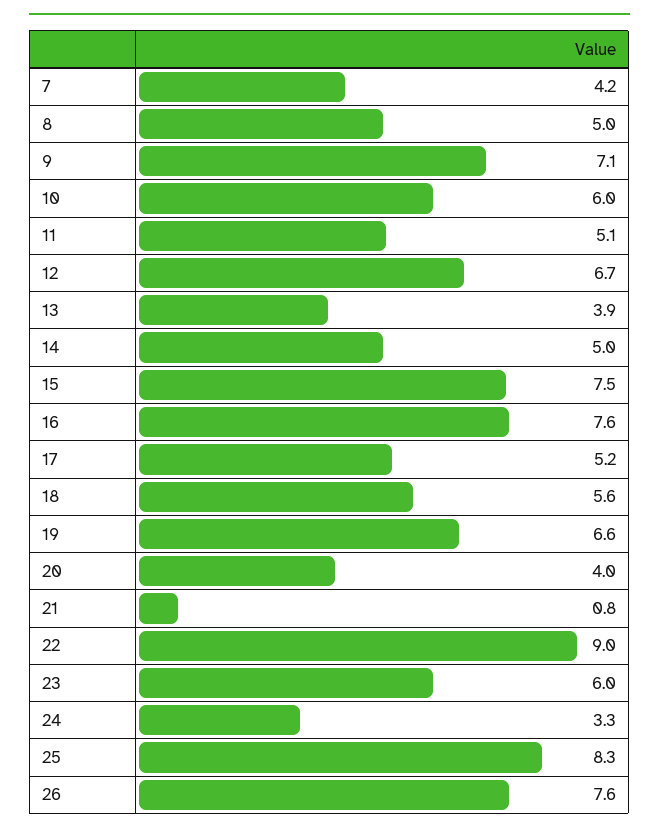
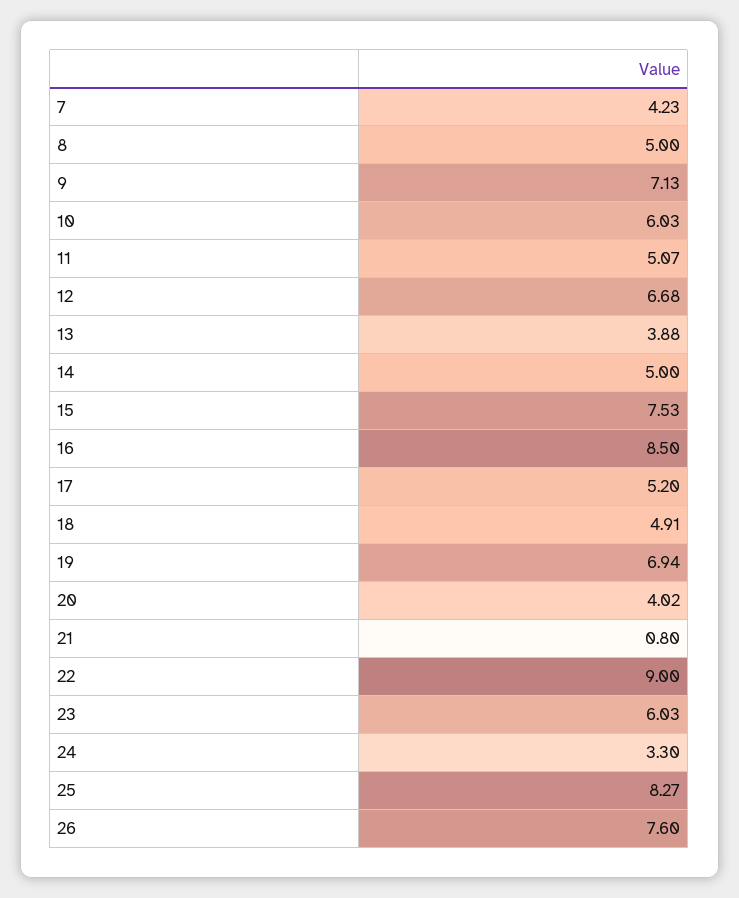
  {
    "7": 4.23,
    "8": 5,
    "9": 7.13,
    "10": 6.03,
    "11": 5.07,
    "12": 6.68,
    "13": 3.88,
    "14": 5,
    "15": 7.53,
-   "16": 7.6,
+   "16": 8.5,
    "17": 5.2,
-   "18": 5.6,
+   "18": 4.91,
-   "19": 6.6,
+   "19": 6.94,
    "20": 4.02,
    "21": 0.8,
    "22": 9,
    "23": 6.03,
    "24": 3.3,
    "25": 8.27,
    "26": 7.6
  }

